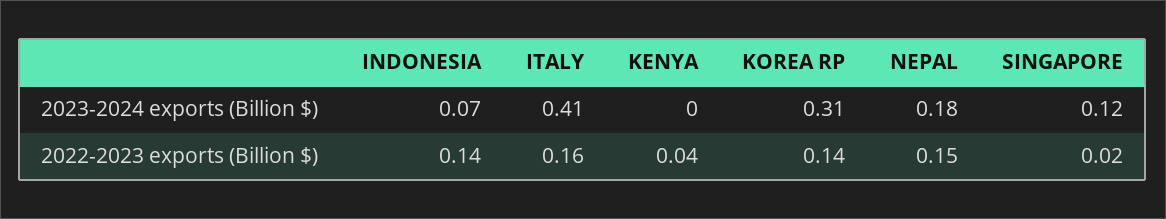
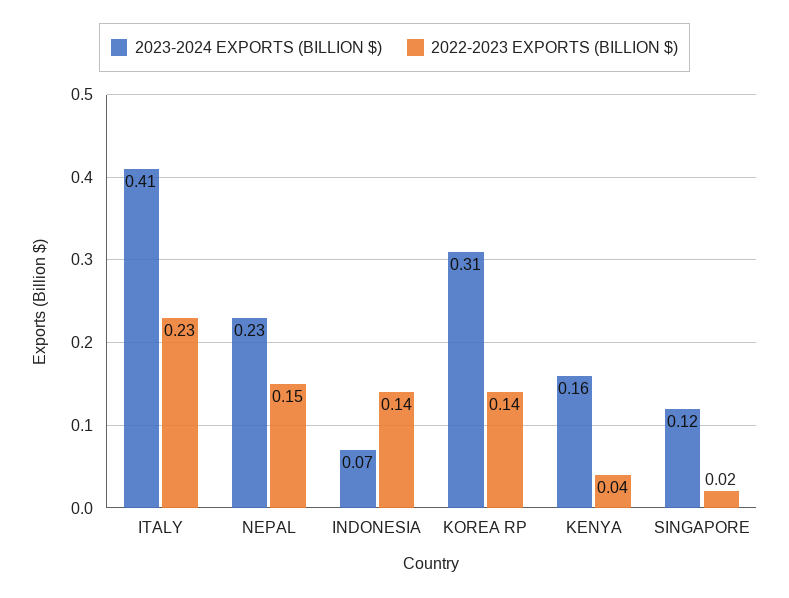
  {
    "2023-2024 exports (Billion $)": {
      "INDONESIA": 0.07,
      "ITALY": 0.41,
-     "KENYA": 0,
+     "KENYA": 0.16,
      "KOREA RP": 0.31,
-     "NEPAL": 0.18,
+     "NEPAL": 0.23,
      "SINGAPORE": 0.12
    },
    "2022-2023 exports (Billion $)": {
      "INDONESIA": 0.14,
-     "ITALY": 0.16,
+     "ITALY": 0.23,
      "KENYA": 0.04,
      "KOREA RP": 0.14,
      "NEPAL": 0.15,
      "SINGAPORE": 0.02
    }
  }

